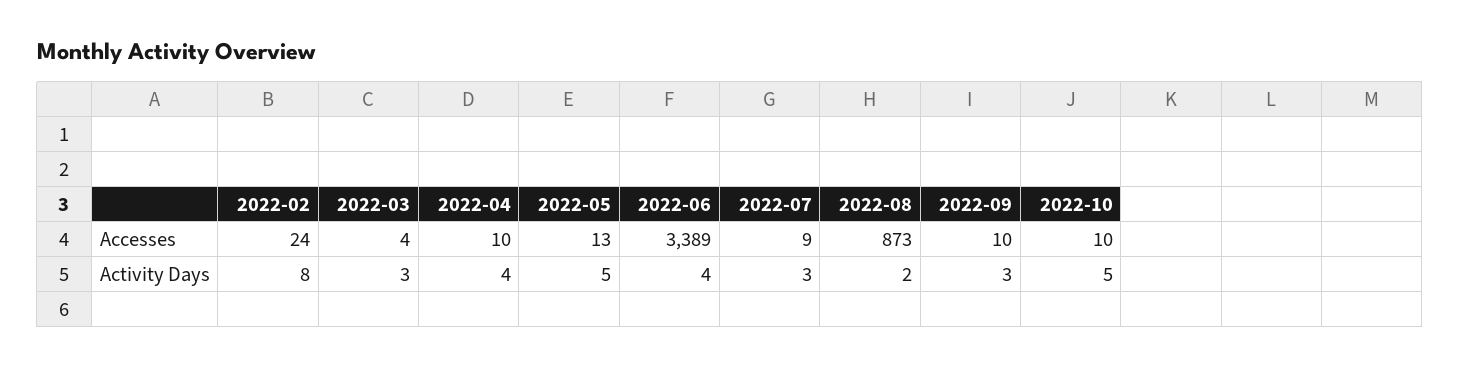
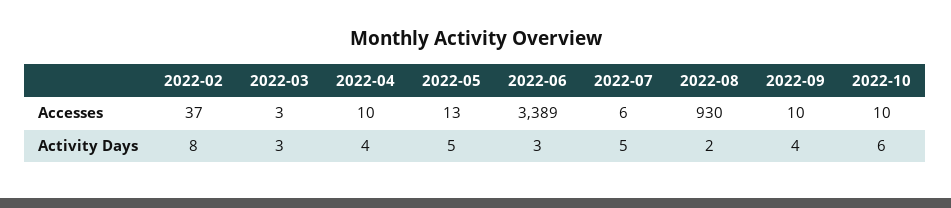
  {
    "2022-02": {
-     "Accesses": 24,
+     "Accesses": 37,
      "Activity Days": 8
    },
    "2022-03": {
-     "Accesses": 4,
+     "Accesses": 3,
      "Activity Days": 3
    },
    "2022-04": {
      "Accesses": 10,
      "Activity Days": 4
    },
    "2022-05": {
      "Accesses": 13,
      "Activity Days": 5
    },
    "2022-06": {
      "Accesses": 3389,
-     "Activity Days": 4
+     "Activity Days": 3
    },
    "2022-07": {
-     "Accesses": 9,
+     "Accesses": 6,
-     "Activity Days": 3
+     "Activity Days": 5
    },
    "2022-08": {
-     "Accesses": 873,
+     "Accesses": 930,
      "Activity Days": 2
    },
    "2022-09": {
      "Accesses": 10,
-     "Activity Days": 3
+     "Activity Days": 4
    },
    "2022-10": {
      "Accesses": 10,
-     "Activity Days": 5
+     "Activity Days": 6
    }
  }

